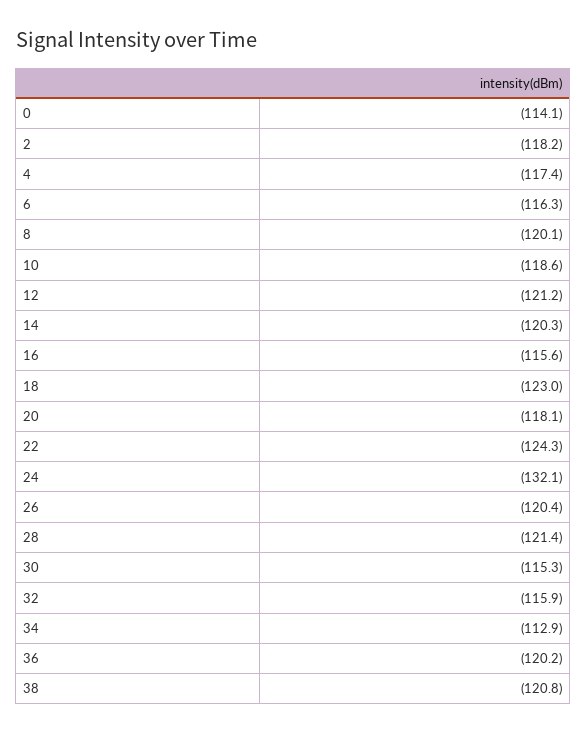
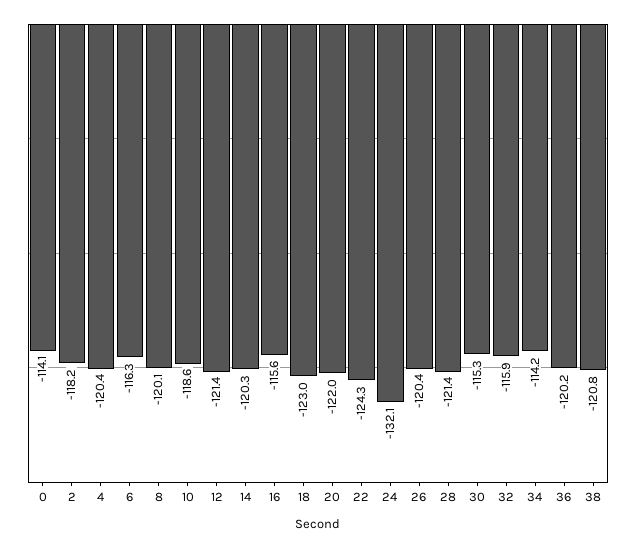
  {
    "0": -114.1,
    "2": -118.2,
-   "4": -117.4,
+   "4": -120.4,
    "6": -116.3,
    "8": -120.1,
    "10": -118.6,
-   "12": -121.2,
+   "12": -121.4,
    "14": -120.3,
    "16": -115.6,
    "18": -123,
-   "20": -118.1,
+   "20": -122,
    "22": -124.3,
    "24": -132.1,
    "26": -120.4,
    "28": -121.4,
    "30": -115.3,
    "32": -115.9,
-   "34": -112.9,
+   "34": -114.2,
    "36": -120.2,
    "38": -120.8
  }

